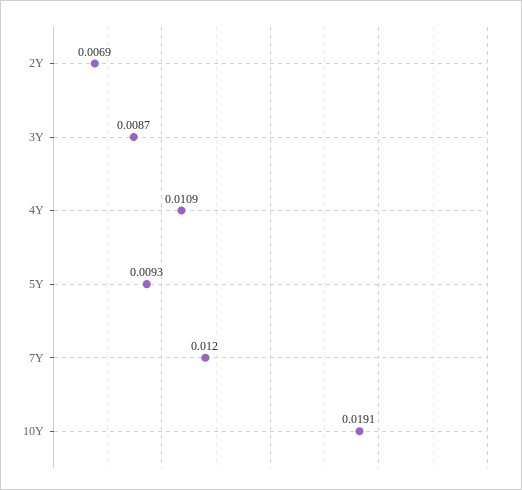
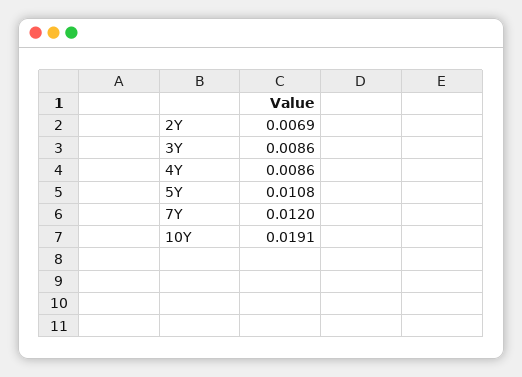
  {
    "2Y": 0.0069,
-   "3Y": 0.0087,
+   "3Y": 0.0086,
-   "4Y": 0.0109,
+   "4Y": 0.0086,
-   "5Y": 0.0093,
+   "5Y": 0.0108,
    "7Y": 0.012,
    "10Y": 0.0191
  }

